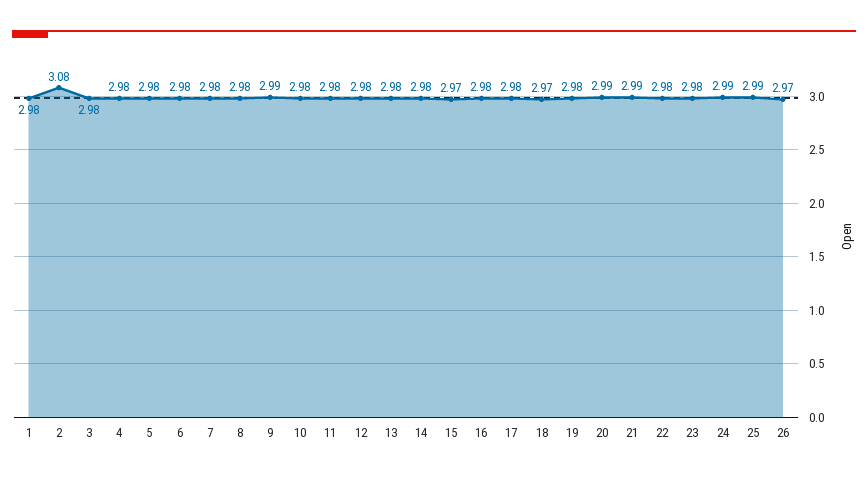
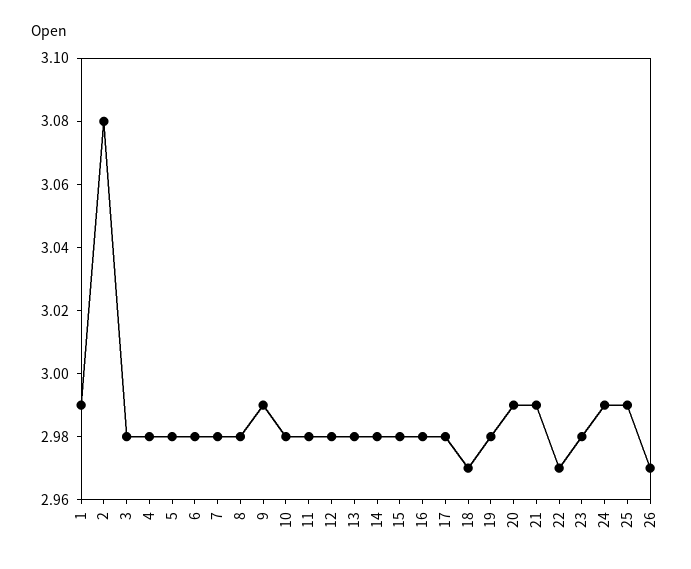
  {
-   "1": 2.98,
+   "1": 2.99,
    "2": 3.08,
    "3": 2.98,
    "4": 2.98,
    "5": 2.98,
    "6": 2.98,
    "7": 2.98,
    "8": 2.98,
    "9": 2.99,
    "10": 2.98,
    "11": 2.98,
    "12": 2.98,
    "13": 2.98,
    "14": 2.98,
-   "15": 2.97,
+   "15": 2.98,
    "16": 2.98,
    "17": 2.98,
    "18": 2.97,
    "19": 2.98,
    "20": 2.99,
    "21": 2.99,
-   "22": 2.98,
+   "22": 2.97,
    "23": 2.98,
    "24": 2.99,
    "25": 2.99,
    "26": 2.97
  }

